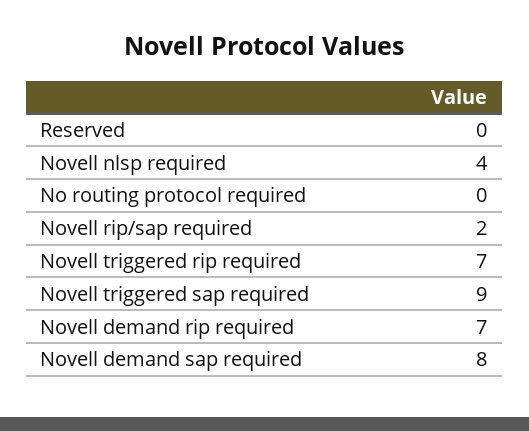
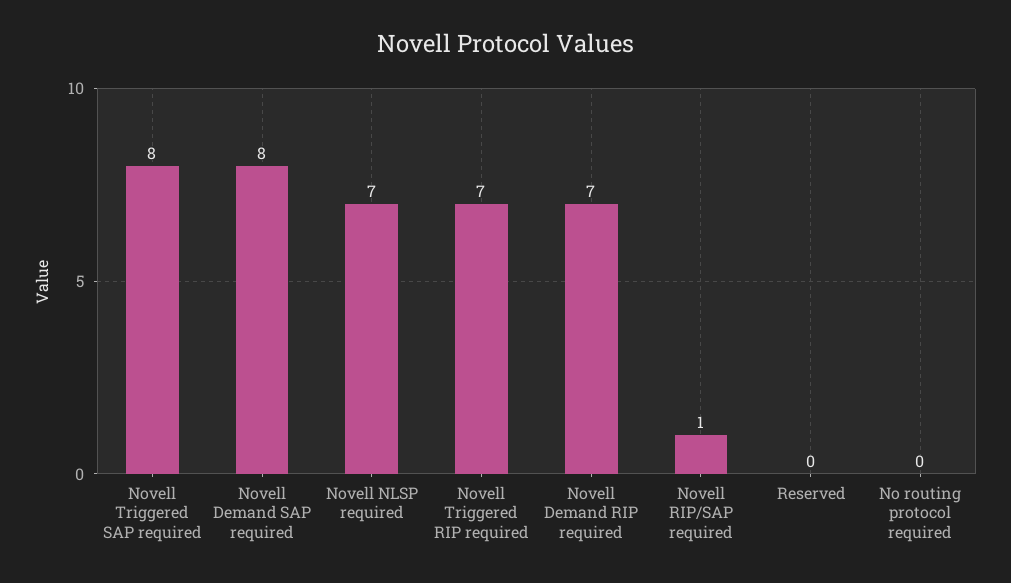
  {
    "Reserved": 0,
-   "Novell nlsp required": 4,
+   "Novell nlsp required": 7,
    "No routing protocol required": 0,
-   "Novell rip/sap required": 2,
+   "Novell rip/sap required": 1,
    "Novell triggered rip required": 7,
-   "Novell triggered sap required": 9,
+   "Novell triggered sap required": 8,
    "Novell demand rip required": 7,
    "Novell demand sap required": 8
  }

